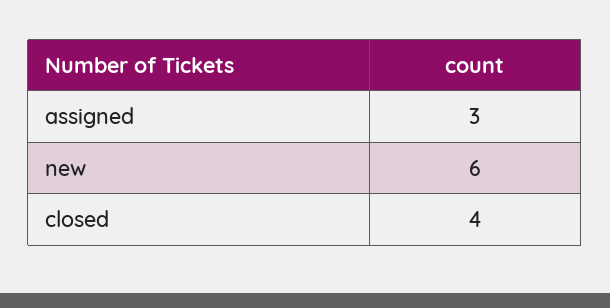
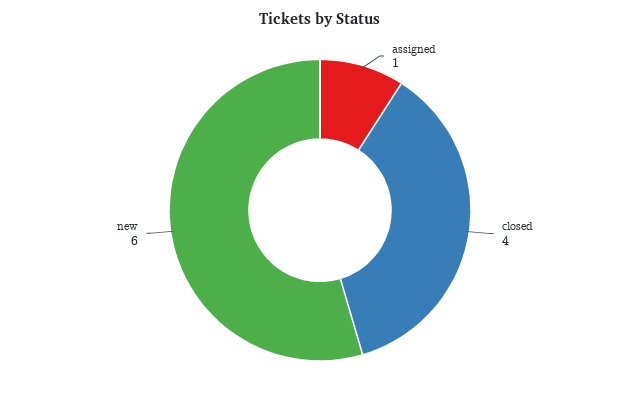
  {
-   "assigned": 3,
+   "assigned": 1,
    "new": 6,
    "closed": 4
  }

